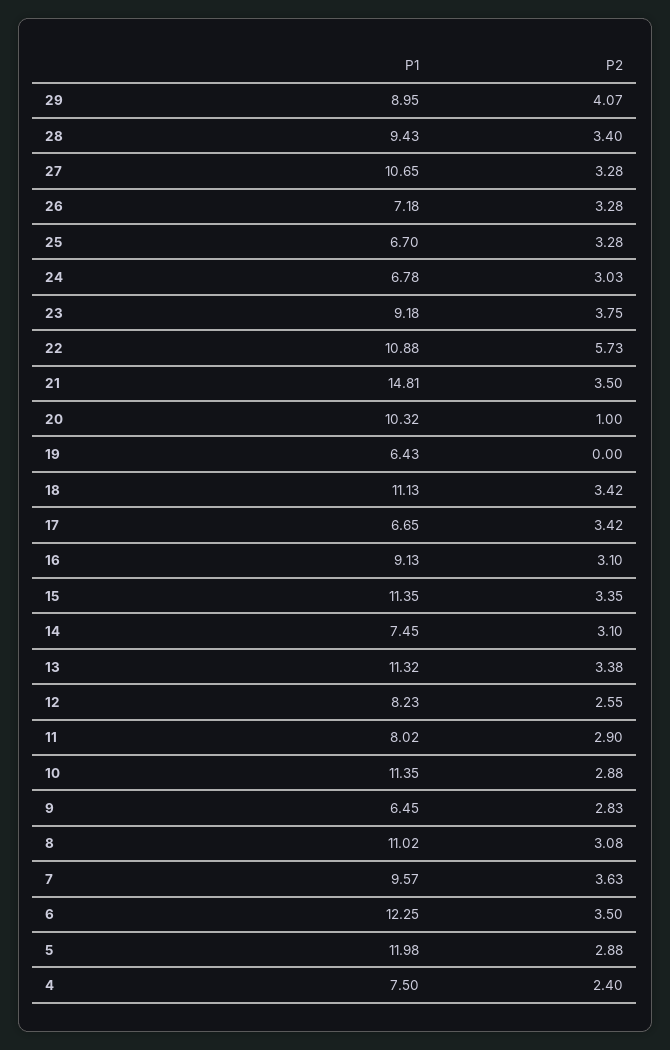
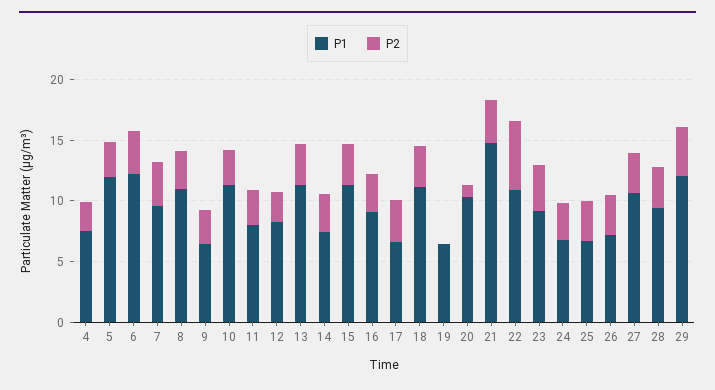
  {
    "P1": {
-     "29": 8.95,
+     "29": 12,
      "28": 9.43,
      "27": 10.65,
      "26": 7.18,
      "25": 6.7,
      "24": 6.78,
      "23": 9.18,
      "22": 10.88,
      "21": 14.81,
      "20": 10.32,
      "19": 6.43,
      "18": 11.13,
      "17": 6.65,
      "16": 9.13,
      "15": 11.35,
      "14": 7.45,
      "13": 11.32,
      "12": 8.23,
      "11": 8.02,
      "10": 11.35,
      "9": 6.45,
      "8": 11.02,
      "7": 9.57,
      "6": 12.25,
      "5": 11.98,
      "4": 7.5
    },
    "P2": {
      "29": 4.07,
      "28": 3.4,
      "27": 3.28,
      "26": 3.28,
      "25": 3.28,
      "24": 3.03,
      "23": 3.75,
      "22": 5.73,
      "21": 3.5,
      "20": 1,
      "19": 0,
      "18": 3.42,
      "17": 3.42,
      "16": 3.1,
      "15": 3.35,
      "14": 3.1,
      "13": 3.38,
      "12": 2.55,
      "11": 2.9,
      "10": 2.88,
      "9": 2.83,
      "8": 3.08,
      "7": 3.63,
      "6": 3.5,
      "5": 2.88,
      "4": 2.4
    }
  }

